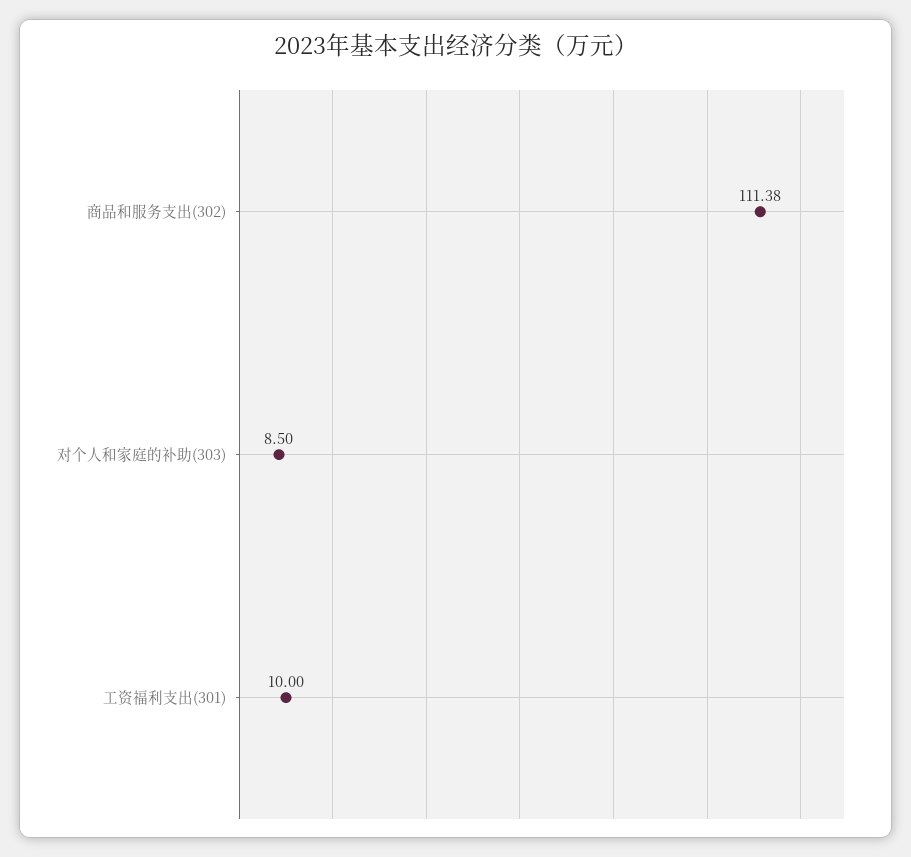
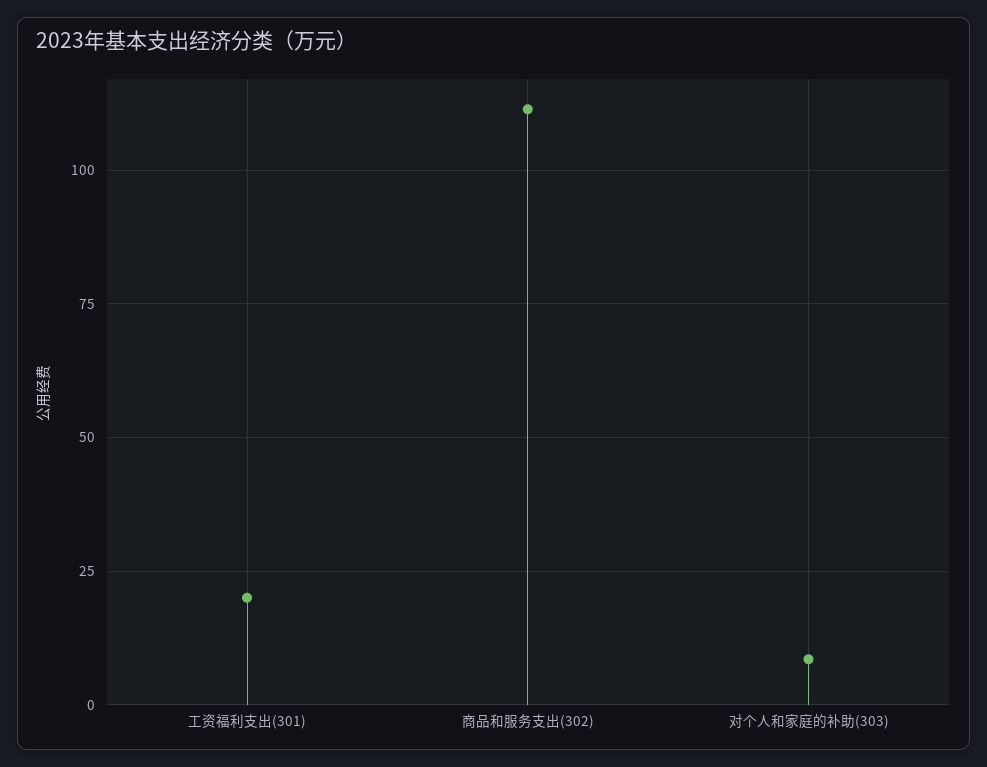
  {
    "商品和服务支出(302)": 111.38,
    "对个人和家庭的补助(303)": 8.5,
-   "工资福利支出(301)": 10
+   "工资福利支出(301)": 20
  }

